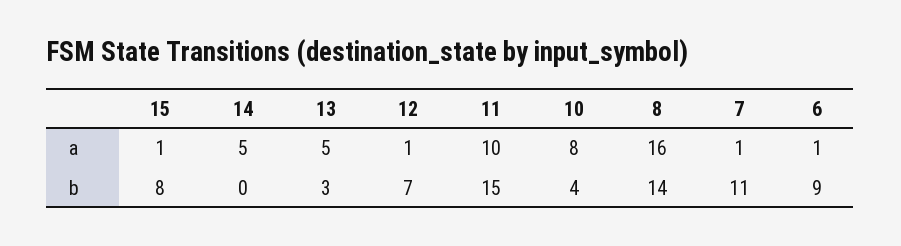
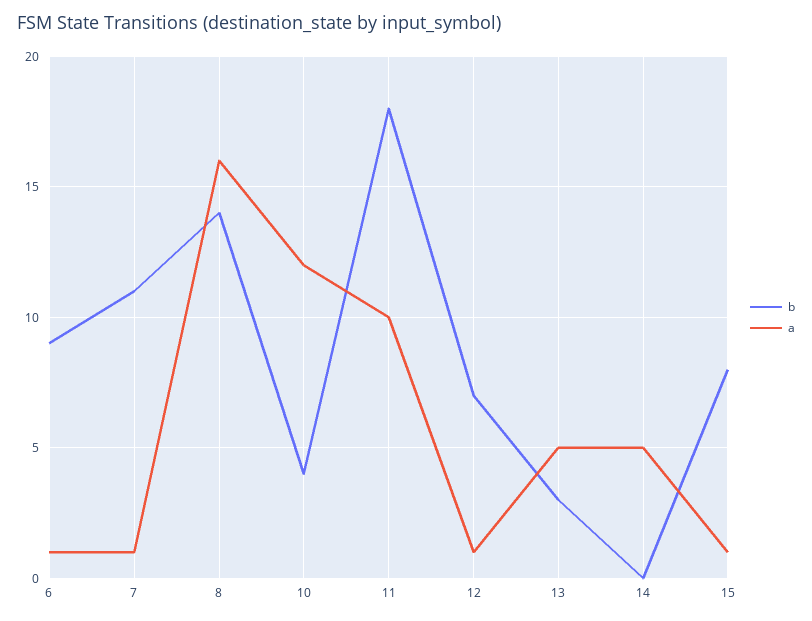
  {
    "a": {
      "15": 1,
      "14": 5,
      "13": 5,
      "12": 1,
      "11": 10,
-     "10": 8,
+     "10": 12,
      "8": 16,
      "7": 1,
      "6": 1
    },
    "b": {
      "15": 8,
      "14": 0,
      "13": 3,
      "12": 7,
-     "11": 15,
+     "11": 18,
      "10": 4,
      "8": 14,
      "7": 11,
      "6": 9
    }
  }

